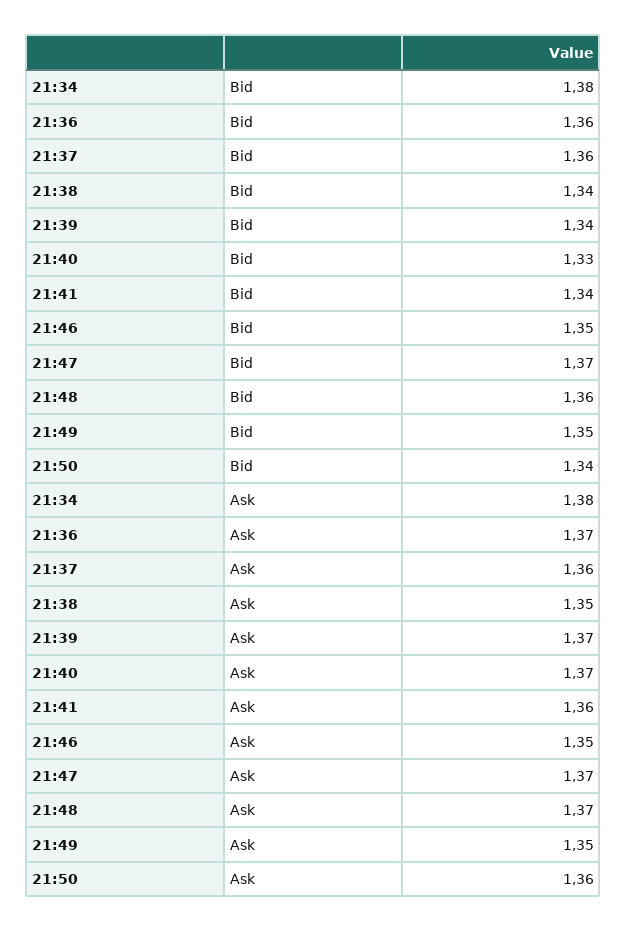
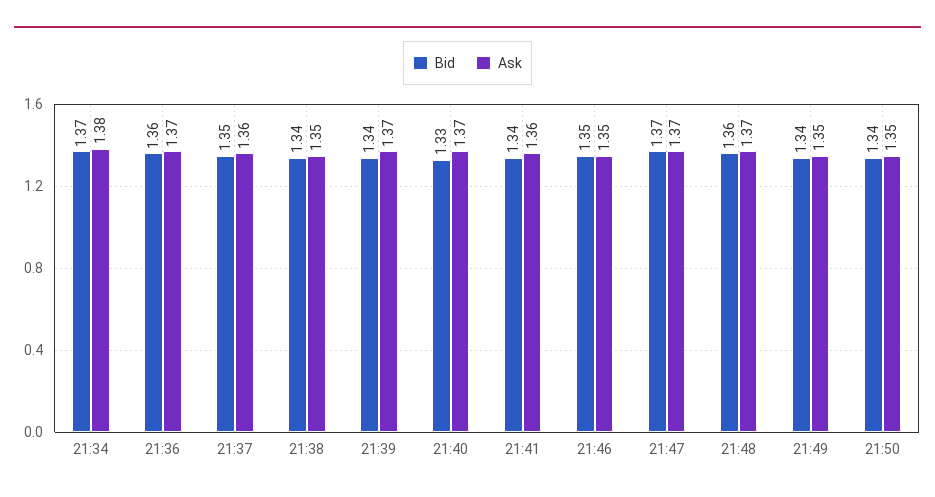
  {
    "Bid": {
-     "21:34": 1.38,
+     "21:34": 1.37,
      "21:36": 1.36,
-     "21:37": 1.36,
+     "21:37": 1.35,
      "21:38": 1.34,
      "21:39": 1.34,
      "21:40": 1.33,
      "21:41": 1.34,
      "21:46": 1.35,
      "21:47": 1.37,
      "21:48": 1.36,
-     "21:49": 1.35,
+     "21:49": 1.34,
      "21:50": 1.34
    },
    "Ask": {
      "21:34": 1.38,
      "21:36": 1.37,
      "21:37": 1.36,
      "21:38": 1.35,
      "21:39": 1.37,
      "21:40": 1.37,
      "21:41": 1.36,
      "21:46": 1.35,
      "21:47": 1.37,
      "21:48": 1.37,
      "21:49": 1.35,
-     "21:50": 1.36
+     "21:50": 1.35
    }
  }

